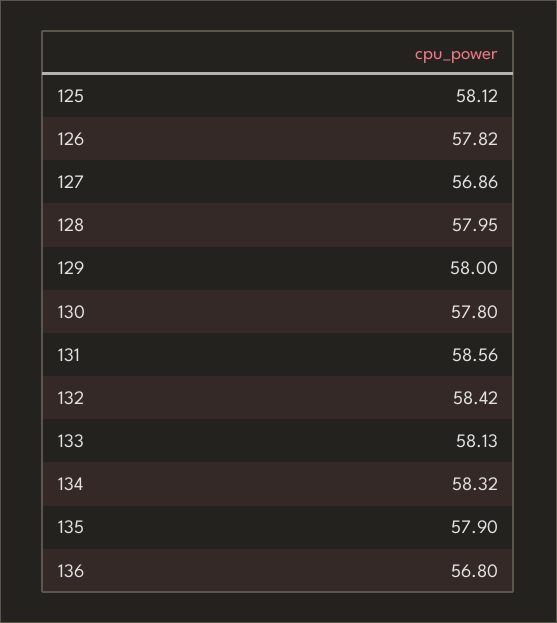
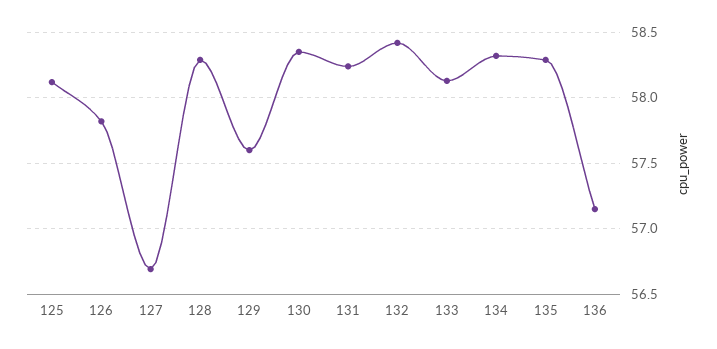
  {
    "125": 58.12,
    "126": 57.82,
-   "127": 56.86,
+   "127": 56.7,
-   "128": 57.95,
+   "128": 58.3,
-   "129": 58,
+   "129": 57.6,
-   "130": 57.8,
+   "130": 58.35,
-   "131": 58.56,
+   "131": 58.25,
    "132": 58.42,
    "133": 58.13,
    "134": 58.32,
-   "135": 57.9,
+   "135": 58.3,
-   "136": 56.8
+   "136": 57.15
  }

